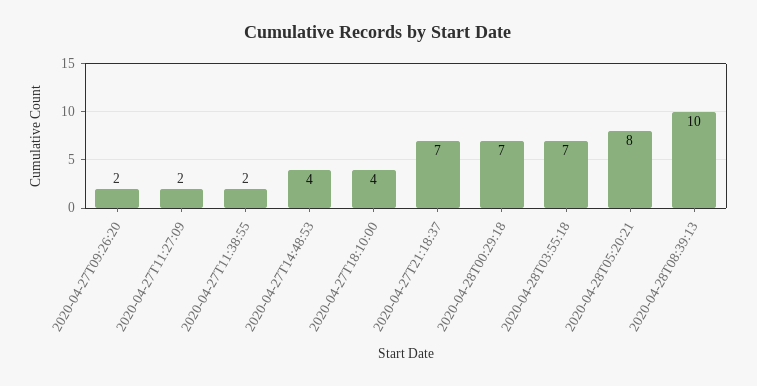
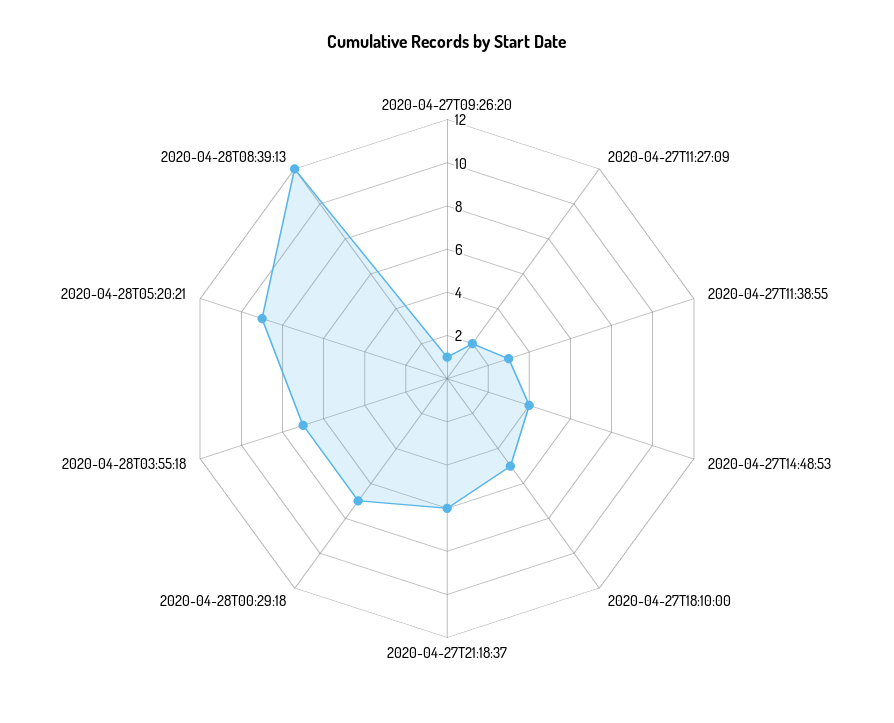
  {
-   "2020-04-27T09:26:20": 2,
+   "2020-04-27T09:26:20": 1,
    "2020-04-27T11:27:09": 2,
-   "2020-04-27T11:38:55": 2,
+   "2020-04-27T11:38:55": 3,
    "2020-04-27T14:48:53": 4,
-   "2020-04-27T18:10:00": 4,
+   "2020-04-27T18:10:00": 5,
-   "2020-04-27T21:18:37": 7,
+   "2020-04-27T21:18:37": 6,
    "2020-04-28T00:29:18": 7,
    "2020-04-28T03:55:18": 7,
-   "2020-04-28T05:20:21": 8,
+   "2020-04-28T05:20:21": 9,
-   "2020-04-28T08:39:13": 10
+   "2020-04-28T08:39:13": 12
  }

